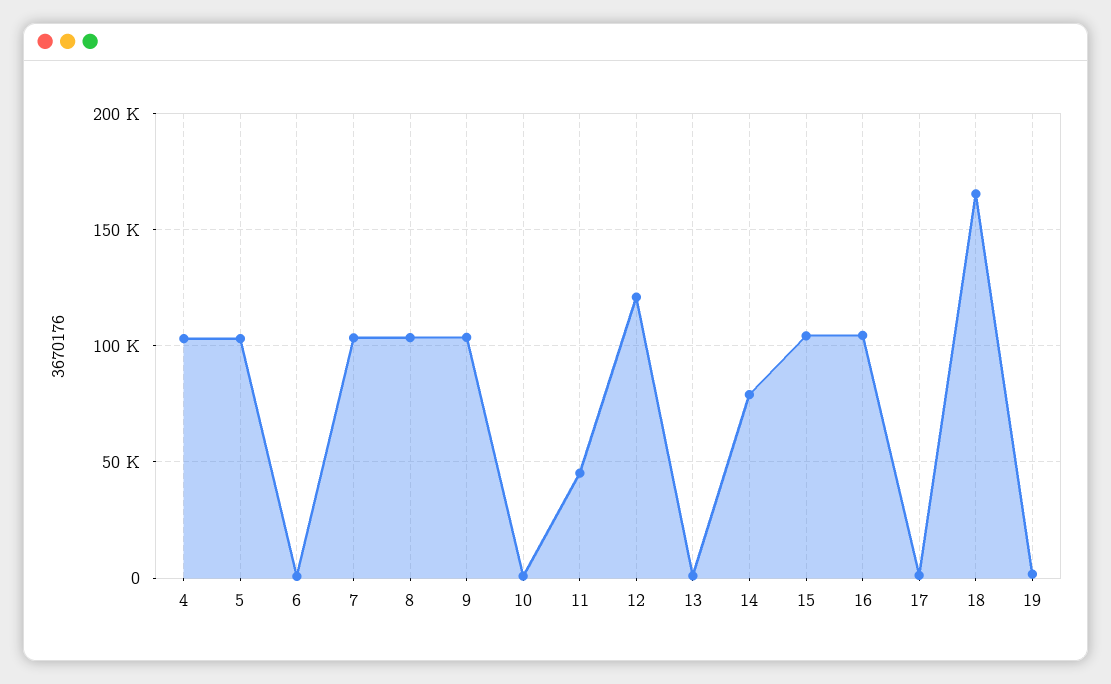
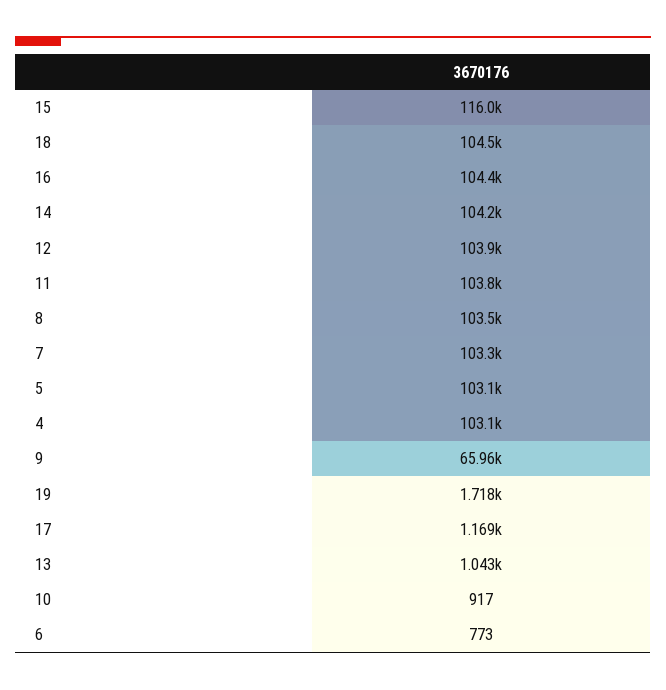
  {
    "4": 103100,
    "5": 103100,
    "6": 773,
    "7": 103300,
    "8": 103500,
-   "9": 105000,
+   "9": 65960,
    "10": 917,
-   "11": 45000,
+   "11": 103800,
-   "12": 120000,
+   "12": 103900,
    "13": 1043,
-   "14": 80000,
+   "14": 104200,
-   "15": 105000,
+   "15": 116000,
    "16": 104400,
    "17": 1169,
-   "18": 165000,
+   "18": 104500,
    "19": 1718
  }

